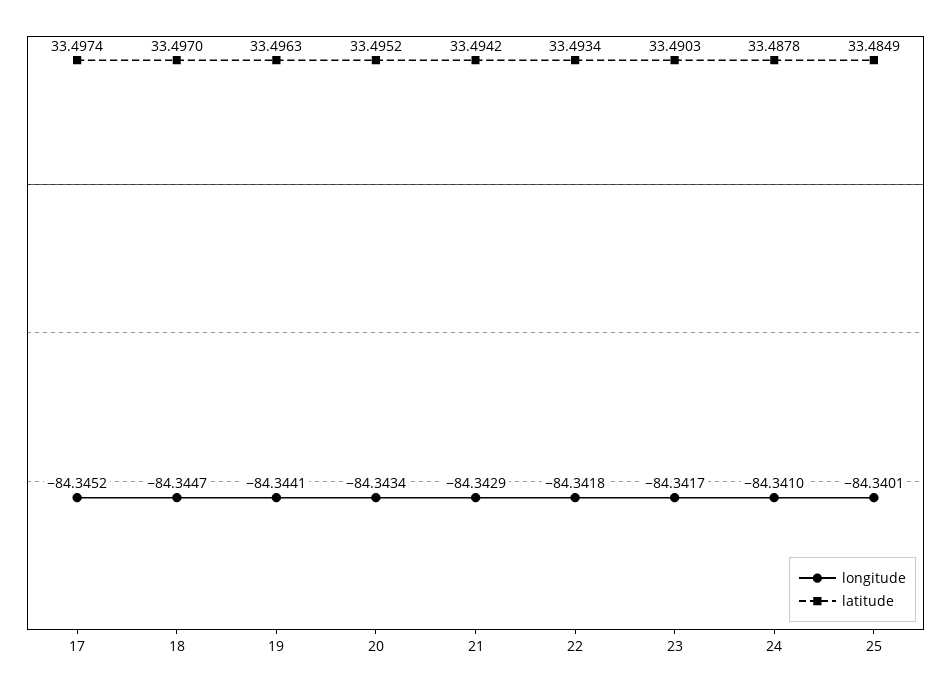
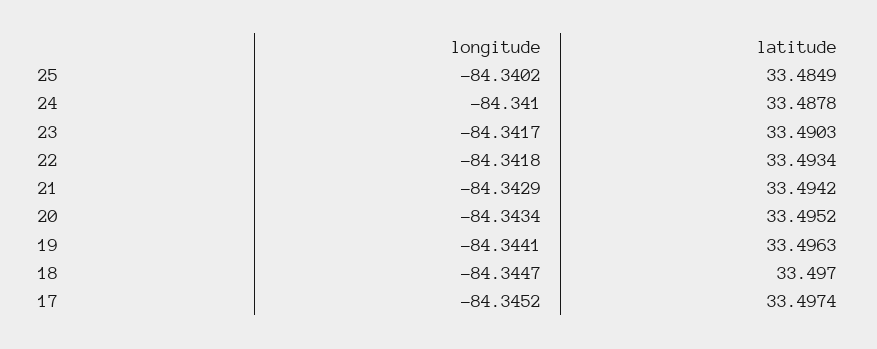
  {
    "longitude": {
      "17": -84.3452,
      "18": -84.3447,
      "19": -84.3441,
      "20": -84.3434,
      "21": -84.3429,
      "22": -84.3418,
      "23": -84.3417,
      "24": -84.341,
-     "25": -84.3401
+     "25": -84.3402
    },
    "latitude": {
      "17": 33.4974,
      "18": 33.497,
      "19": 33.4963,
      "20": 33.4952,
      "21": 33.4942,
      "22": 33.4934,
      "23": 33.4903,
      "24": 33.4878,
      "25": 33.4849
    }
  }

